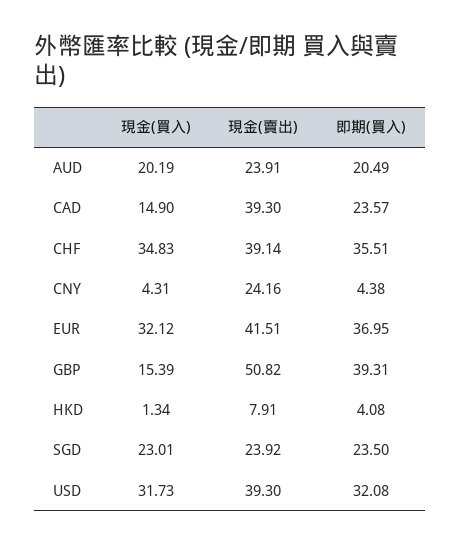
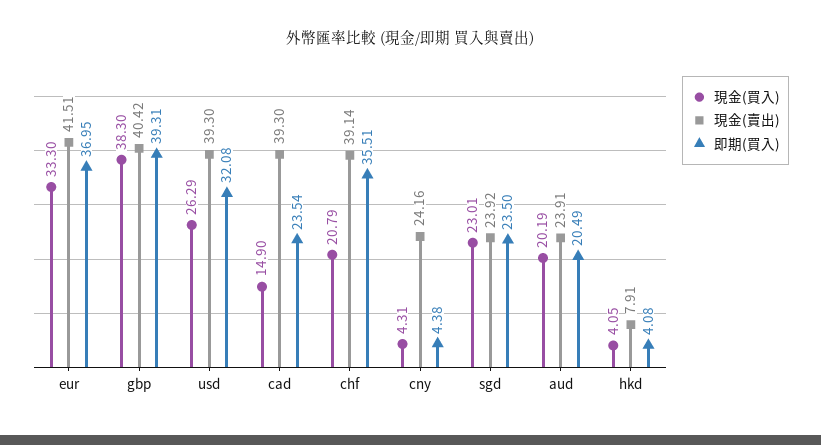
  {
    "現金(買入)": {
      "AUD": 20.19,
      "CAD": 14.9,
-     "CHF": 34.83,
+     "CHF": 20.79,
      "CNY": 4.31,
-     "EUR": 32.12,
+     "EUR": 33.3,
-     "GBP": 15.39,
+     "GBP": 38.3,
-     "HKD": 1.34,
+     "HKD": 4.05,
      "SGD": 23.01,
-     "USD": 31.73
+     "USD": 26.29
    },
    "現金(賣出)": {
      "AUD": 23.91,
      "CAD": 39.3,
      "CHF": 39.14,
      "CNY": 24.16,
      "EUR": 41.51,
-     "GBP": 50.82,
+     "GBP": 40.42,
      "HKD": 7.91,
      "SGD": 23.92,
      "USD": 39.3
    },
    "即期(買入)": {
      "AUD": 20.49,
-     "CAD": 23.57,
+     "CAD": 23.54,
      "CHF": 35.51,
      "CNY": 4.38,
      "EUR": 36.95,
      "GBP": 39.31,
      "HKD": 4.08,
      "SGD": 23.5,
      "USD": 32.08
    }
  }

